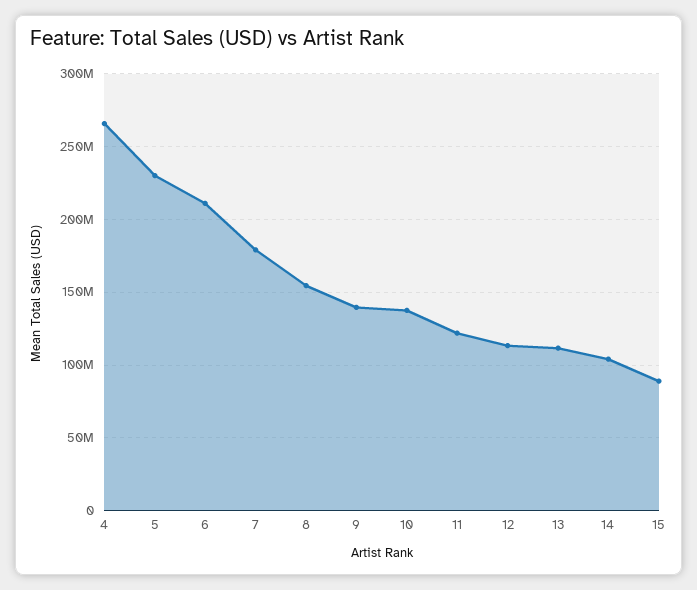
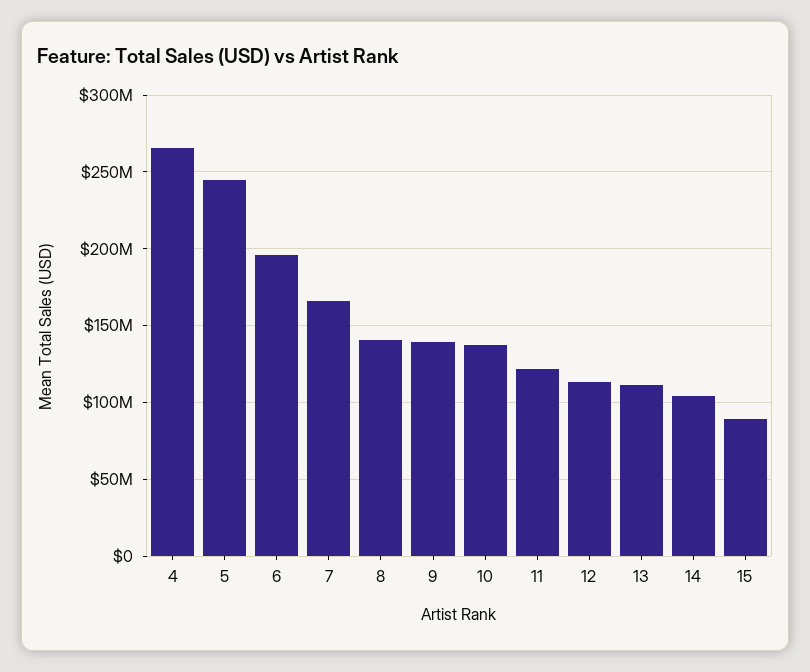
  {
    "4": 265000000,
-   "5": 230000000,
+   "5": 245000000,
-   "6": 210000000,
+   "6": 195000000,
-   "7": 180000000,
+   "7": 165000000,
-   "8": 155000000,
+   "8": 140000000,
    "9": 140000000,
    "10": 140000000,
    "11": 120000000,
    "12": 115000000,
    "13": 110000000,
    "14": 105000000,
    "15": 90000000
  }

